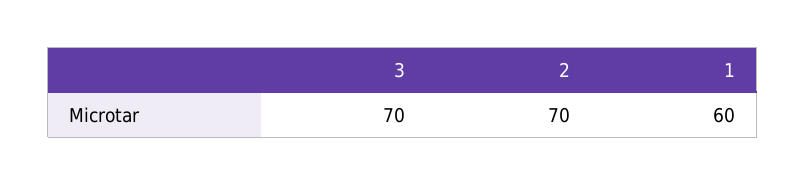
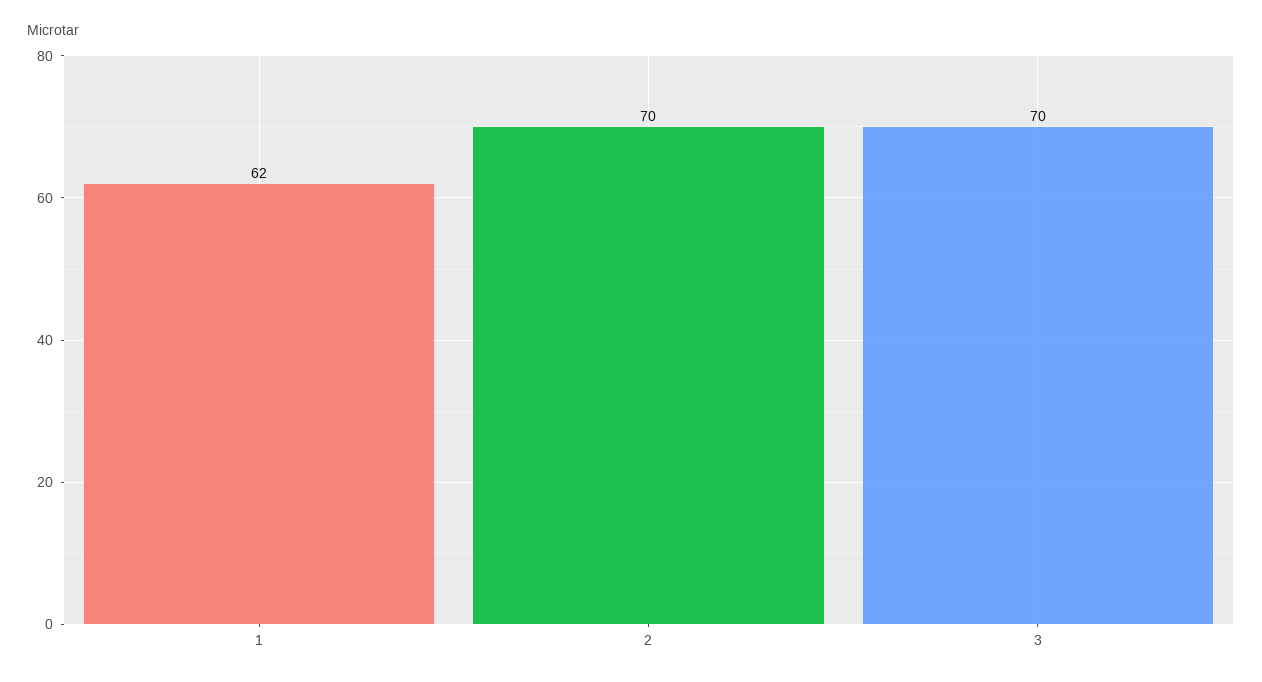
  {
    "3": 70,
    "2": 70,
-   "1": 60
+   "1": 62
  }

